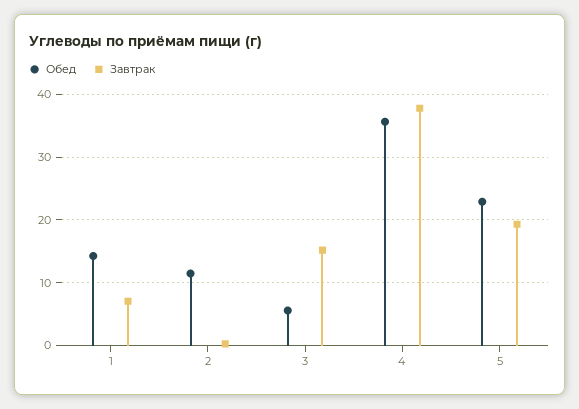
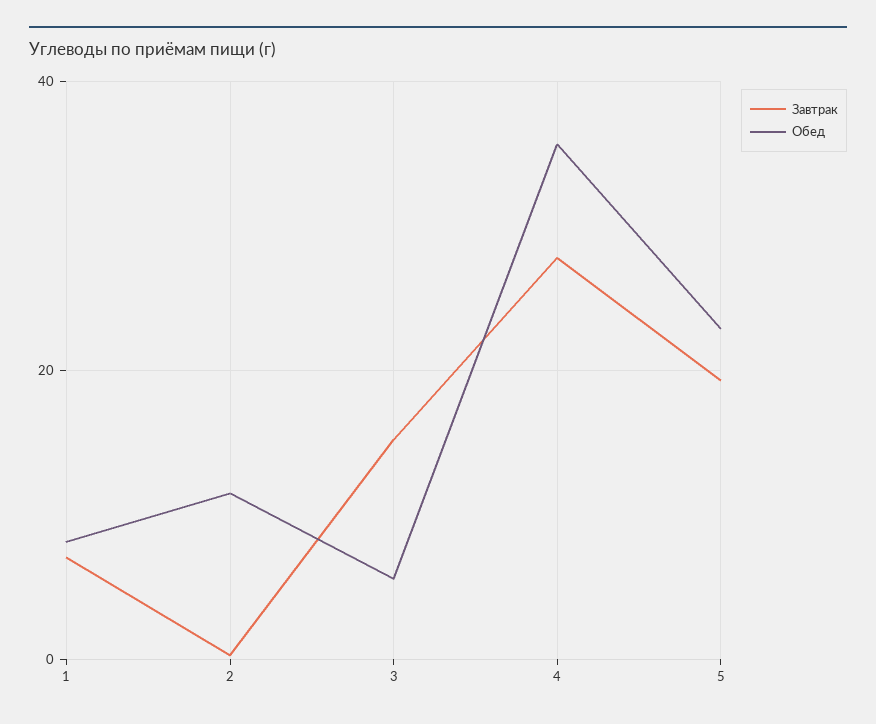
  {
    "Обед": {
-     "1": 14,
+     "1": 8,
      "2": 11,
      "3": 6,
      "4": 36,
      "5": 23
    },
    "Завтрак": {
      "1": 7,
      "2": 0,
      "3": 15,
-     "4": 38,
+     "4": 28,
      "5": 19
    }
  }

